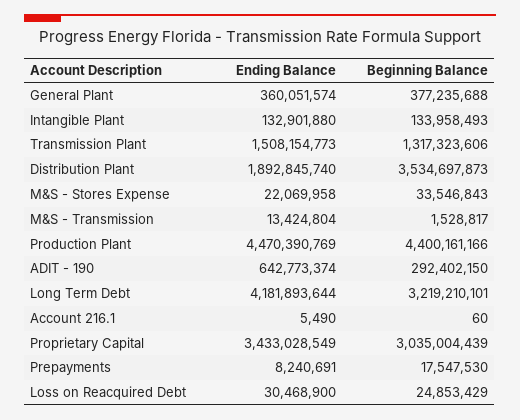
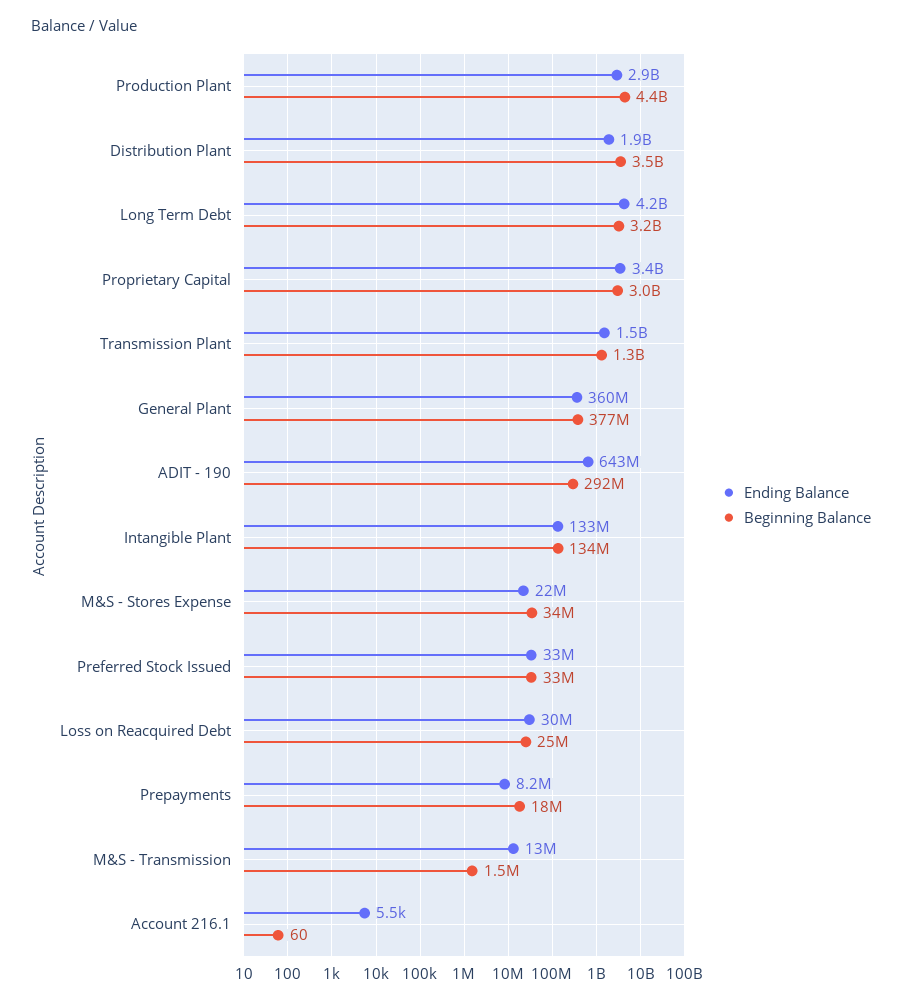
  {
    "Ending Balance": {
      "General Plant": 360051574,
      "Intangible Plant": 132901880,
      "Transmission Plant": 1508154773,
      "Distribution Plant": 1892845740,
      "M&S - Stores Expense": 22069958,
      "M&S - Transmission": 13424804,
-     "Production Plant": 4470390769,
+     "Production Plant": 2900000000,
      "ADIT - 190": 642773374,
      "Long Term Debt": 4181893644,
      "Account 216.1": 5490,
      "Proprietary Capital": 3433028549,
      "Prepayments": 8240691,
-     "Loss on Reacquired Debt": 30468900
+     "Loss on Reacquired Debt": 30468900,
+     "Preferred Stock Issued": 33000000
    },
    "Beginning Balance": {
      "General Plant": 377235688,
      "Intangible Plant": 133958493,
      "Transmission Plant": 1317323606,
      "Distribution Plant": 3534697873,
      "M&S - Stores Expense": 33546843,
      "M&S - Transmission": 1528817,
      "Production Plant": 4400161166,
      "ADIT - 190": 292402150,
      "Long Term Debt": 3219210101,
      "Account 216.1": 60,
      "Proprietary Capital": 3035004439,
      "Prepayments": 17547530,
-     "Loss on Reacquired Debt": 24853429
+     "Loss on Reacquired Debt": 24853429,
+     "Preferred Stock Issued": 33000000
    }
  }

